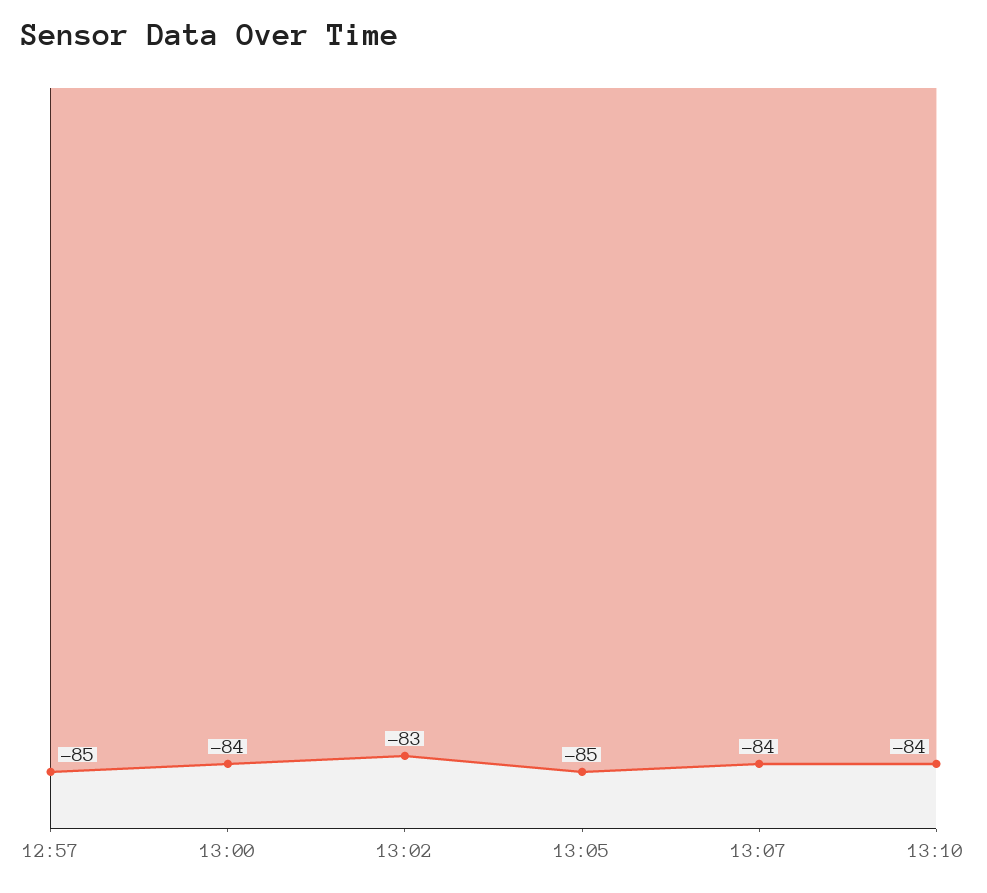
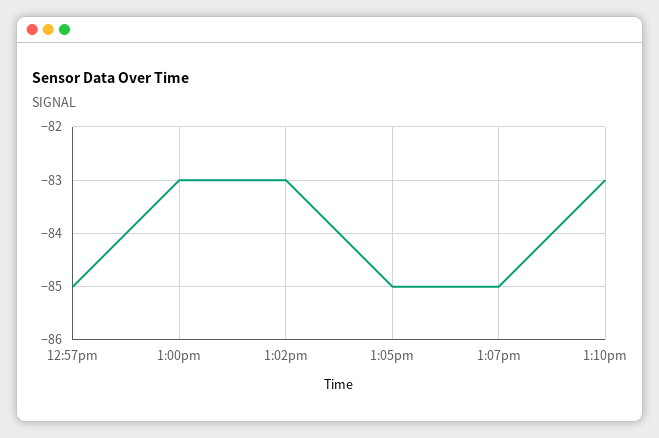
  {
    "12:57": -85,
-   "13:00": -84,
+   "13:00": -83,
    "13:02": -83,
    "13:05": -85,
-   "13:07": -84,
+   "13:07": -85,
-   "13:10": -84
+   "13:10": -83
  }

